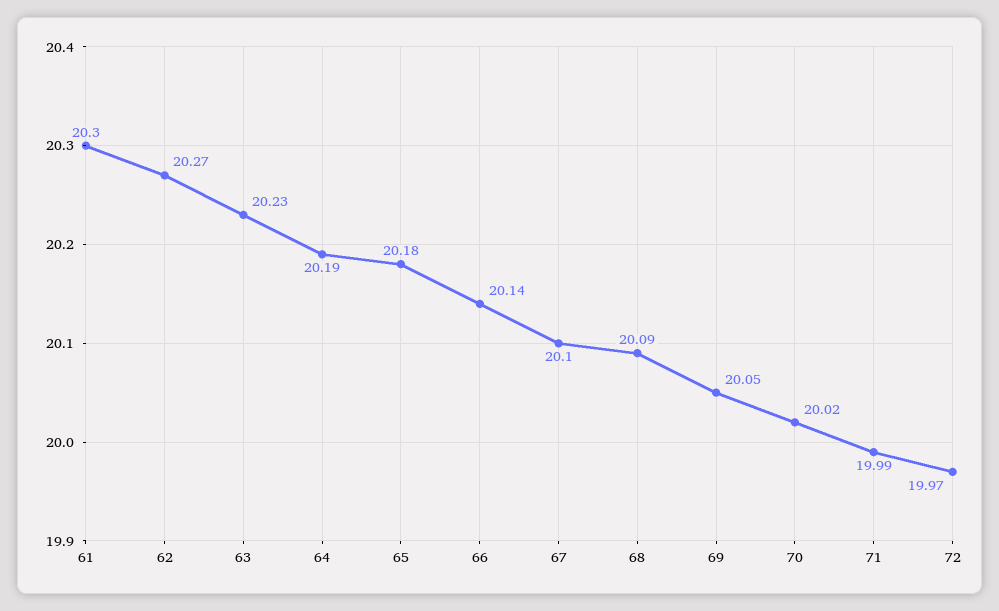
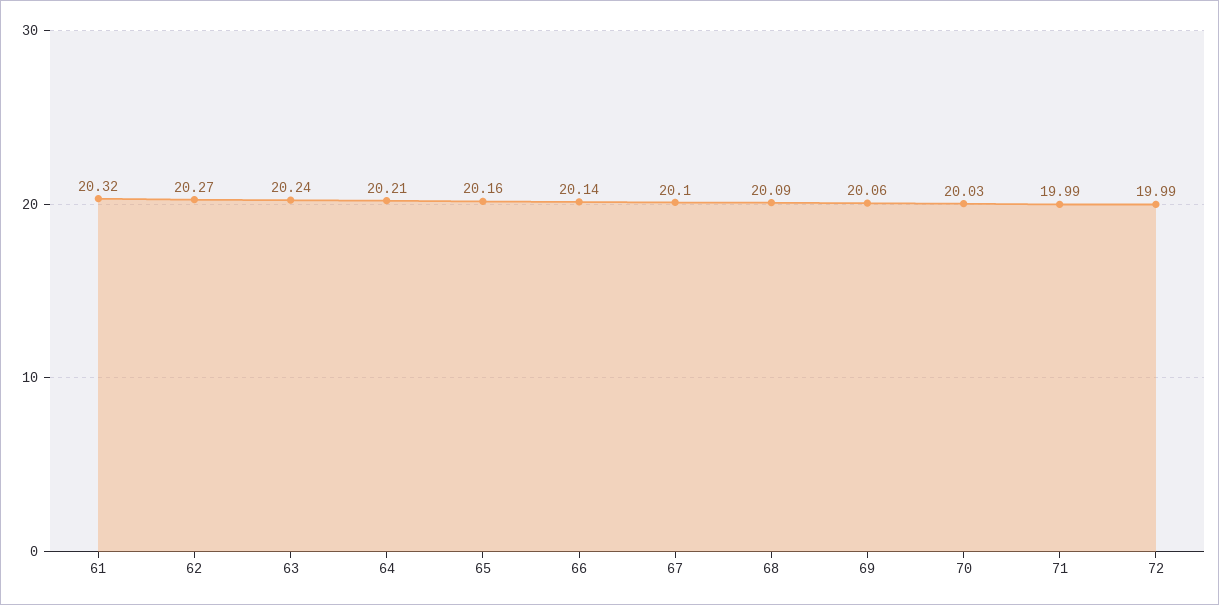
  {
-   "61": 20.3,
+   "61": 20.32,
    "62": 20.27,
-   "63": 20.23,
+   "63": 20.24,
-   "64": 20.19,
+   "64": 20.21,
-   "65": 20.18,
+   "65": 20.16,
    "66": 20.14,
    "67": 20.1,
    "68": 20.09,
-   "69": 20.05,
+   "69": 20.06,
-   "70": 20.02,
+   "70": 20.03,
    "71": 19.99,
-   "72": 19.97
+   "72": 19.99
  }

